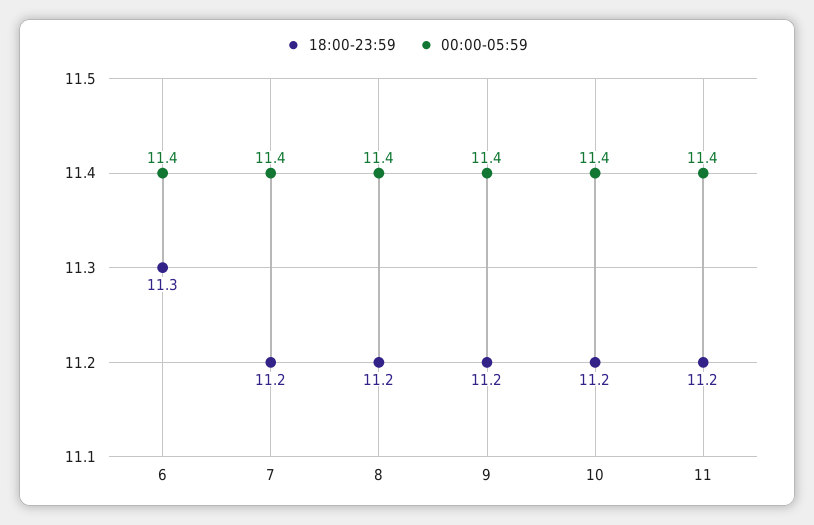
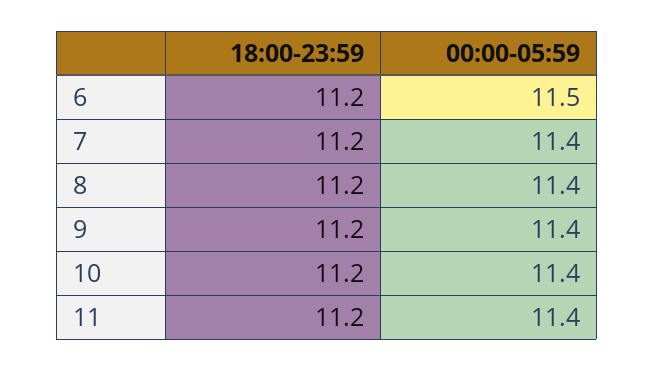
  {
    "18:00-23:59": {
-     "6": 11.3,
+     "6": 11.2,
      "7": 11.2,
      "8": 11.2,
      "9": 11.2,
      "10": 11.2,
      "11": 11.2
    },
    "00:00-05:59": {
-     "6": 11.4,
+     "6": 11.5,
      "7": 11.4,
      "8": 11.4,
      "9": 11.4,
      "10": 11.4,
      "11": 11.4
    }
  }

